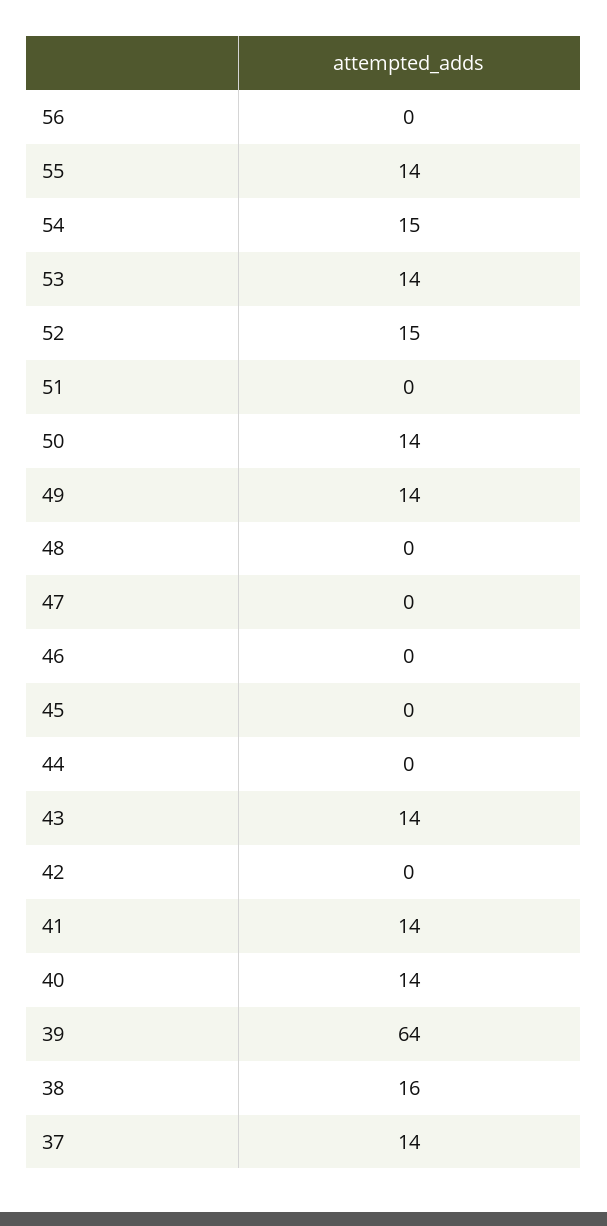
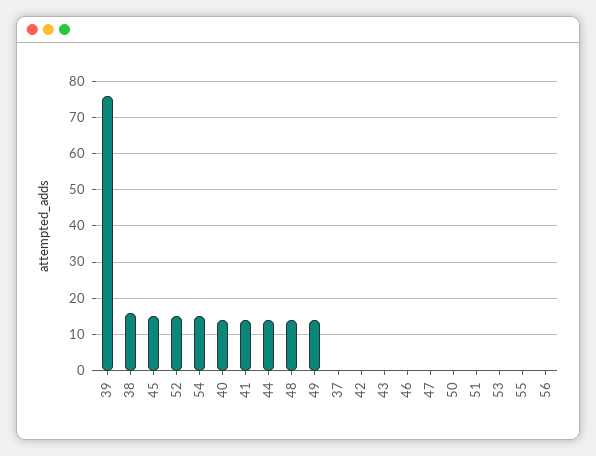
  {
    "56": 0,
-   "55": 14,
+   "55": 0,
    "54": 15,
-   "53": 14,
+   "53": 0,
    "52": 15,
    "51": 0,
-   "50": 14,
+   "50": 0,
    "49": 14,
-   "48": 0,
+   "48": 15,
    "47": 0,
    "46": 0,
-   "45": 0,
+   "45": 15,
-   "44": 0,
+   "44": 15,
-   "43": 14,
+   "43": 0,
    "42": 0,
    "41": 14,
    "40": 14,
-   "39": 64,
+   "39": 75,
    "38": 16,
-   "37": 14
+   "37": 0
  }

